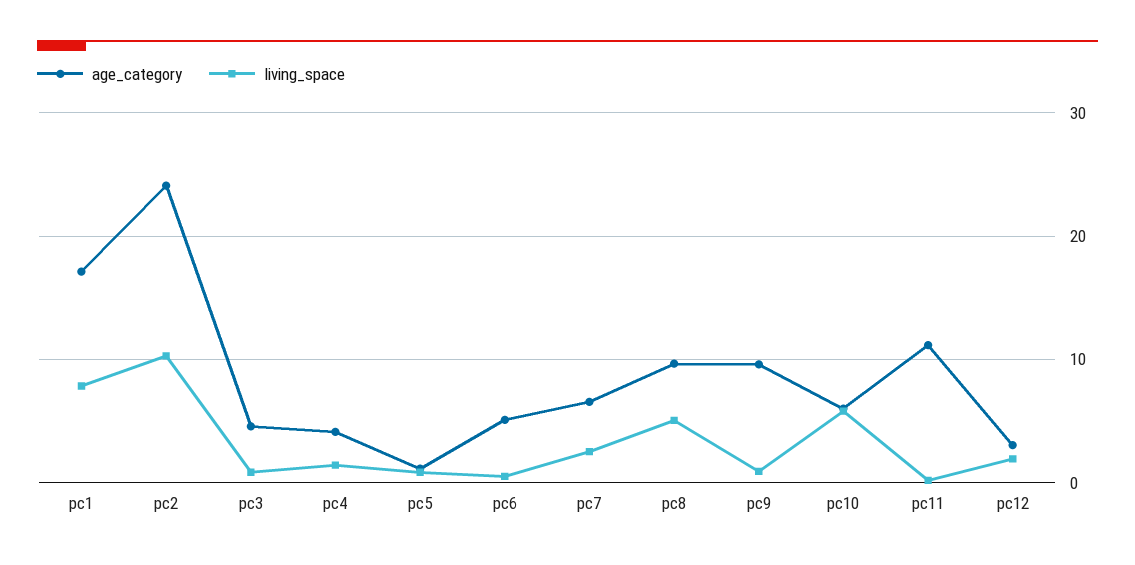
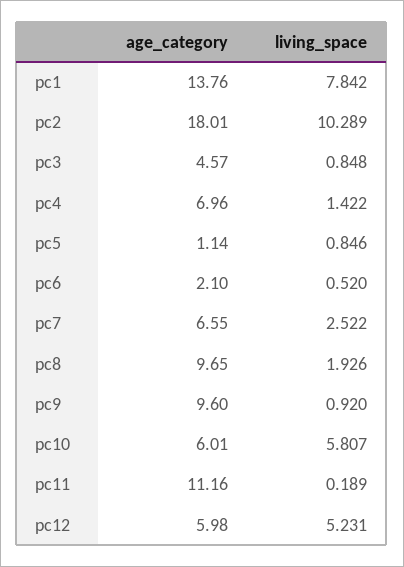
  {
    "age_category": {
-     "pc1": 17,
+     "pc1": 13.76,
-     "pc2": 24,
+     "pc2": 18.01,
      "pc3": 4.57,
-     "pc4": 4,
+     "pc4": 6.96,
      "pc5": 1.14,
-     "pc6": 5,
+     "pc6": 2.1,
      "pc7": 6.55,
      "pc8": 9.65,
      "pc9": 9.6,
      "pc10": 6.01,
      "pc11": 11.16,
-     "pc12": 3
+     "pc12": 5.98
    },
    "living_space": {
      "pc1": 7.842,
      "pc2": 10.289,
      "pc3": 0.848,
      "pc4": 1.422,
      "pc5": 0.846,
      "pc6": 0.52,
      "pc7": 2.522,
-     "pc8": 5,
+     "pc8": 1.926,
      "pc9": 0.92,
      "pc10": 5.807,
      "pc11": 0.189,
-     "pc12": 2
+     "pc12": 5.231
    }
  }

